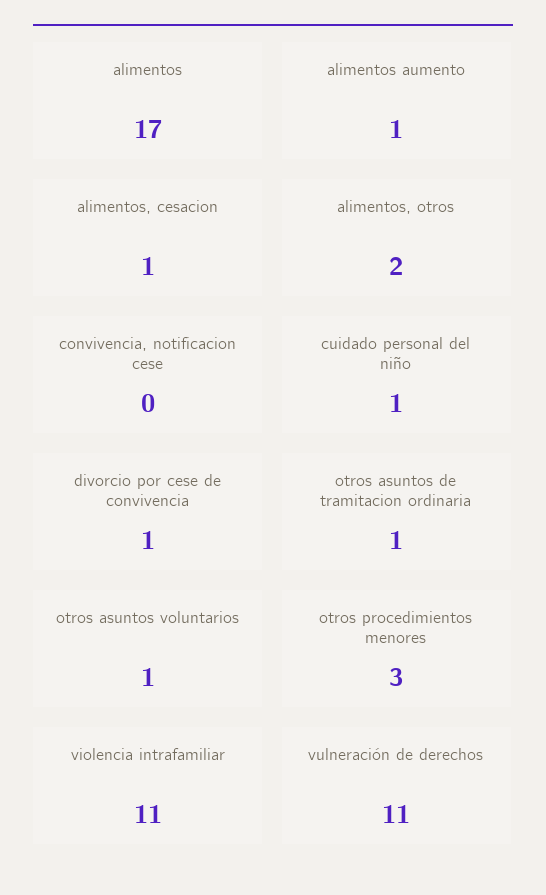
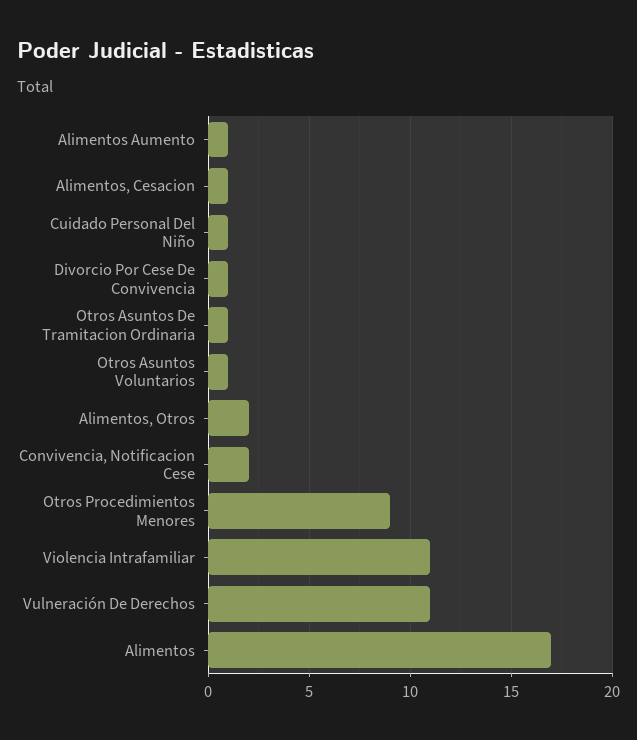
  {
    "alimentos": 17,
    "alimentos aumento": 1,
    "alimentos, cesacion": 1,
    "alimentos, otros": 2,
-   "convivencia, notificacion cese": 0,
+   "convivencia, notificacion cese": 2,
    "cuidado personal del niño": 1,
    "divorcio por cese de convivencia": 1,
    "otros asuntos de tramitacion ordinaria": 1,
    "otros asuntos voluntarios": 1,
-   "otros procedimientos menores": 3,
+   "otros procedimientos menores": 9,
    "violencia intrafamiliar": 11,
    "vulneración de derechos": 11
  }

